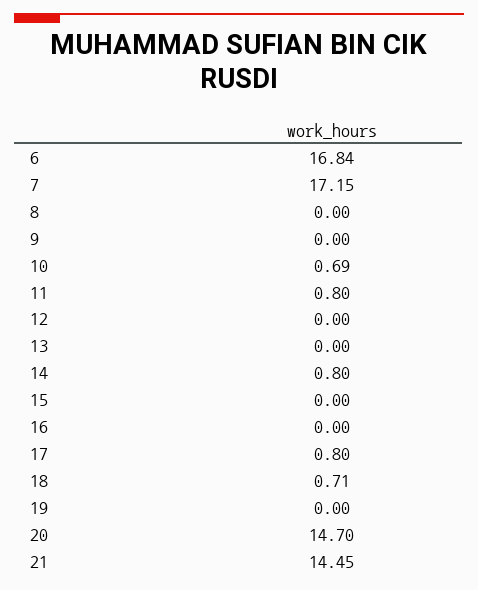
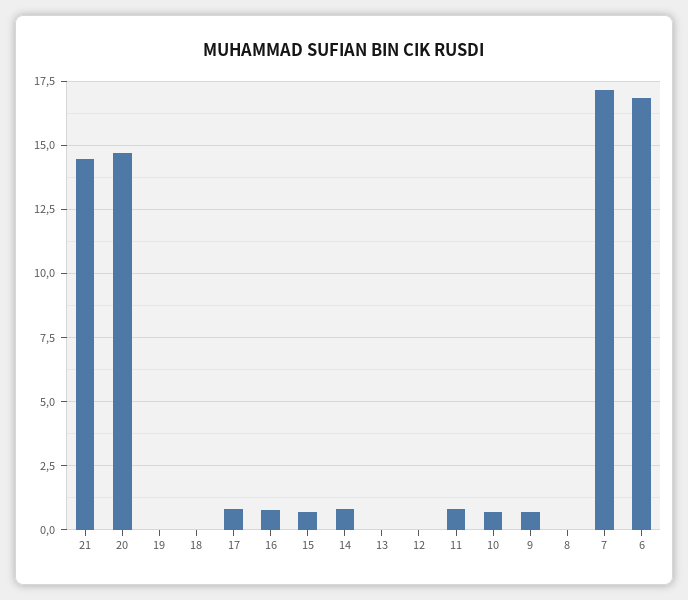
  {
    "6": 16.84,
    "7": 17.15,
    "8": 0,
-   "9": 0,
+   "9": 0.75,
    "10": 0.69,
    "11": 0.8,
    "12": 0,
    "13": 0,
    "14": 0.8,
-   "15": 0,
+   "15": 0.75,
-   "16": 0,
+   "16": 0.75,
    "17": 0.8,
-   "18": 0.71,
+   "18": 0,
    "19": 0,
    "20": 14.7,
    "21": 14.45
  }

